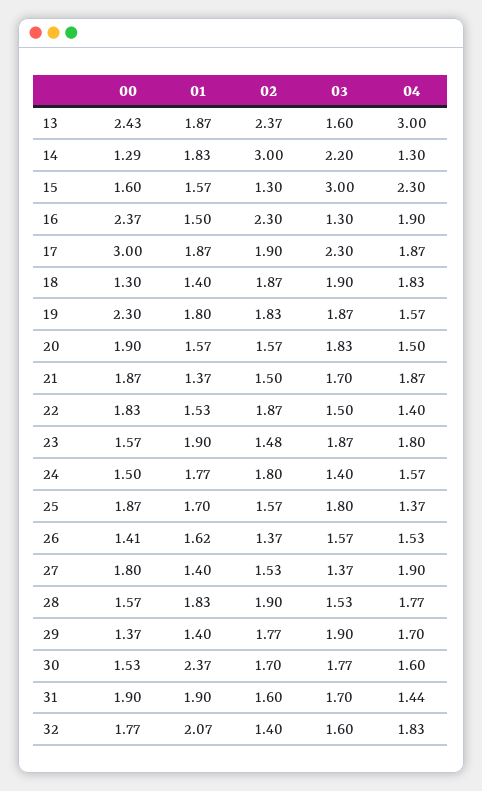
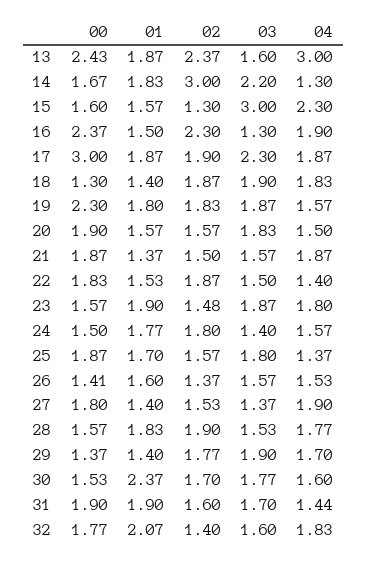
  {
    "00": {
      "13": 2.43,
-     "14": 1.29,
+     "14": 1.67,
      "15": 1.6,
      "16": 2.37,
      "17": 3,
      "18": 1.3,
      "19": 2.3,
      "20": 1.9,
      "21": 1.87,
      "22": 1.83,
      "23": 1.57,
      "24": 1.5,
      "25": 1.87,
      "26": 1.41,
      "27": 1.8,
      "28": 1.57,
      "29": 1.37,
      "30": 1.53,
      "31": 1.9,
      "32": 1.77
    },
    "01": {
      "13": 1.87,
      "14": 1.83,
      "15": 1.57,
      "16": 1.5,
      "17": 1.87,
      "18": 1.4,
      "19": 1.8,
      "20": 1.57,
      "21": 1.37,
      "22": 1.53,
      "23": 1.9,
      "24": 1.77,
      "25": 1.7,
-     "26": 1.62,
+     "26": 1.6,
      "27": 1.4,
      "28": 1.83,
      "29": 1.4,
      "30": 2.37,
      "31": 1.9,
      "32": 2.07
    },
    "02": {
      "13": 2.37,
      "14": 3,
      "15": 1.3,
      "16": 2.3,
      "17": 1.9,
      "18": 1.87,
      "19": 1.83,
      "20": 1.57,
      "21": 1.5,
      "22": 1.87,
      "23": 1.48,
      "24": 1.8,
      "25": 1.57,
      "26": 1.37,
      "27": 1.53,
      "28": 1.9,
      "29": 1.77,
      "30": 1.7,
      "31": 1.6,
      "32": 1.4
    },
    "03": {
      "13": 1.6,
      "14": 2.2,
      "15": 3,
      "16": 1.3,
      "17": 2.3,
      "18": 1.9,
      "19": 1.87,
      "20": 1.83,
-     "21": 1.7,
+     "21": 1.57,
      "22": 1.5,
      "23": 1.87,
      "24": 1.4,
      "25": 1.8,
      "26": 1.57,
      "27": 1.37,
      "28": 1.53,
      "29": 1.9,
      "30": 1.77,
      "31": 1.7,
      "32": 1.6
    },
    "04": {
      "13": 3,
      "14": 1.3,
      "15": 2.3,
      "16": 1.9,
      "17": 1.87,
      "18": 1.83,
      "19": 1.57,
      "20": 1.5,
      "21": 1.87,
      "22": 1.4,
      "23": 1.8,
      "24": 1.57,
      "25": 1.37,
      "26": 1.53,
      "27": 1.9,
      "28": 1.77,
      "29": 1.7,
      "30": 1.6,
      "31": 1.44,
      "32": 1.83
    }
  }

